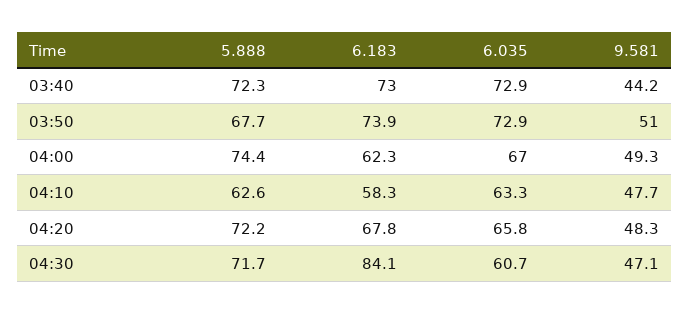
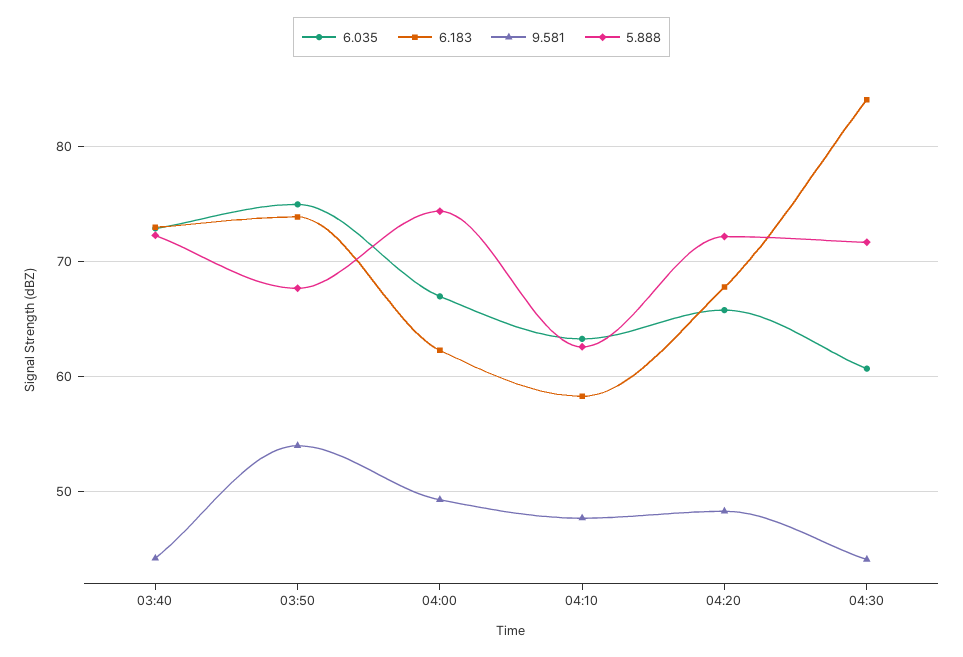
  {
    "5.888": {
      "03:40": 72.3,
      "03:50": 67.7,
      "04:00": 74.4,
      "04:10": 62.6,
      "04:20": 72.2,
      "04:30": 71.7
    },
    "6.183": {
      "03:40": 73,
      "03:50": 73.9,
      "04:00": 62.3,
      "04:10": 58.3,
      "04:20": 67.8,
      "04:30": 84.1
    },
    "6.035": {
      "03:40": 72.9,
-     "03:50": 72.9,
+     "03:50": 75,
      "04:00": 67,
      "04:10": 63.3,
      "04:20": 65.8,
      "04:30": 60.7
    },
    "9.581": {
      "03:40": 44.2,
-     "03:50": 51,
+     "03:50": 54,
      "04:00": 49.3,
      "04:10": 47.7,
      "04:20": 48.3,
-     "04:30": 47.1
+     "04:30": 44
    }
  }

